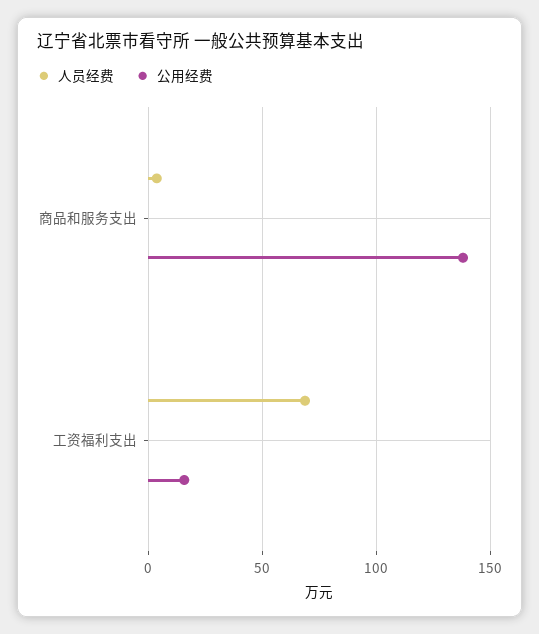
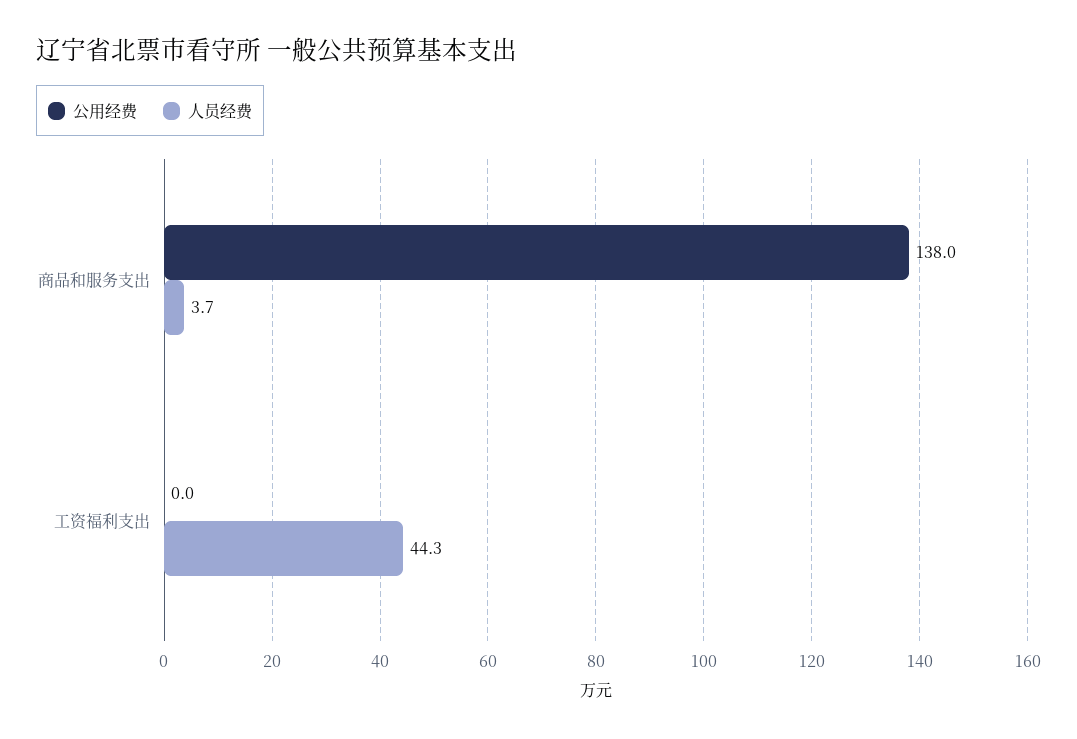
  {
    "人员经费": {
      "商品和服务支出": 3.7,
-     "工资福利支出": 70
+     "工资福利支出": 44.3
    },
    "公用经费": {
      "商品和服务支出": 138,
-     "工资福利支出": 15
+     "工资福利支出": 0
    }
  }

